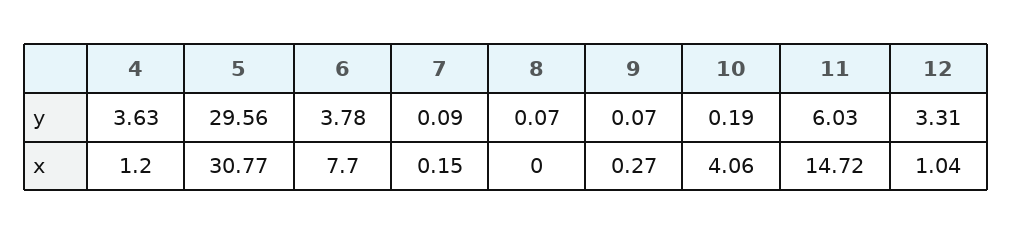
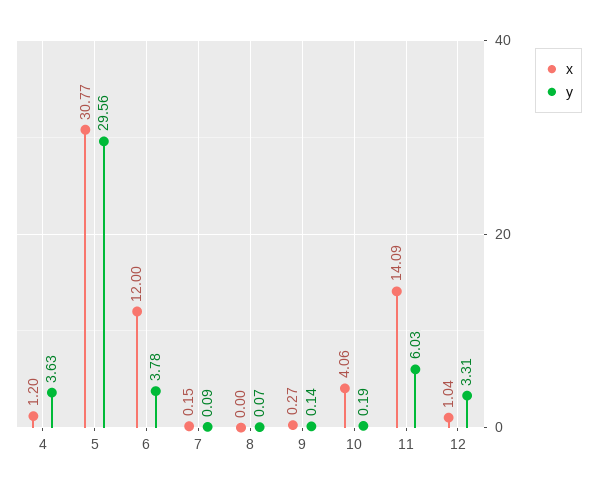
  {
    "y": {
      "4": 3.63,
      "5": 29.56,
      "6": 3.78,
      "7": 0.09,
      "8": 0.07,
-     "9": 0.07,
+     "9": 0.14,
      "10": 0.19,
      "11": 6.03,
      "12": 3.31
    },
    "x": {
      "4": 1.2,
      "5": 30.77,
-     "6": 7.7,
+     "6": 12,
      "7": 0.15,
      "8": 0,
      "9": 0.27,
      "10": 4.06,
-     "11": 14.72,
+     "11": 14.09,
      "12": 1.04
    }
  }

